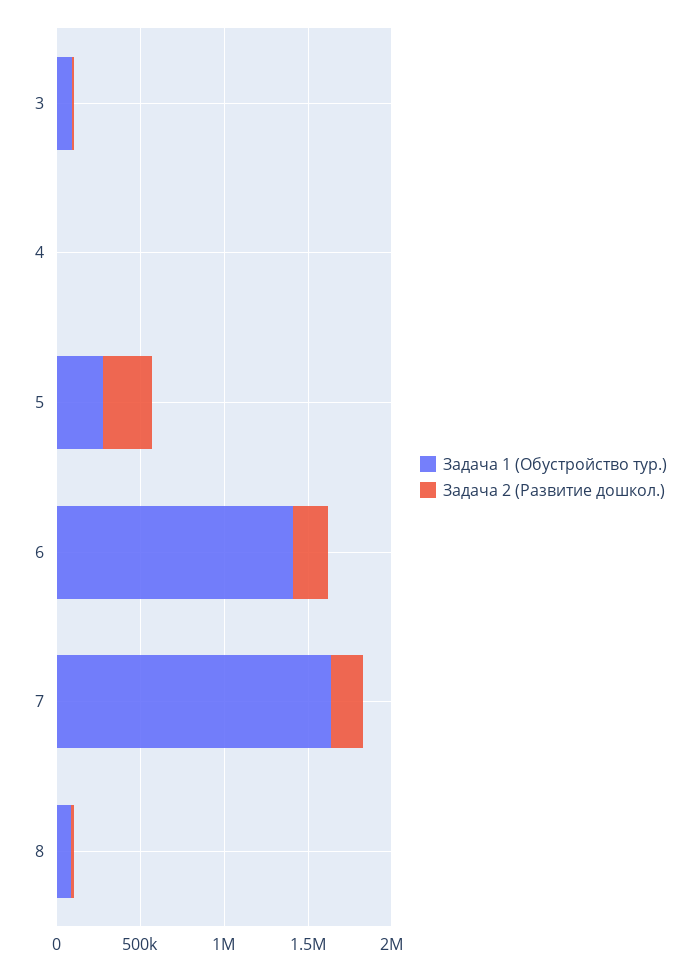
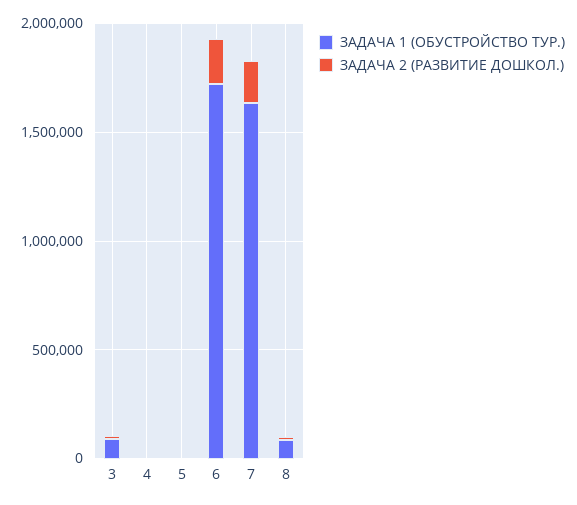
  {
    "Задача 1 (Обустройство тур.)": {
      "3": 100000,
      "4": 0,
-     "5": 300000,
+     "5": 0,
-     "6": 1400000,
+     "6": 1700000,
      "7": 1600000,
      "8": 100000
    },
    "Задача 2 (Развитие дошкол.)": {
      "3": 0,
      "4": 0,
-     "5": 300000,
+     "5": 0,
      "6": 200000,
      "7": 200000,
      "8": 0
    }
  }

